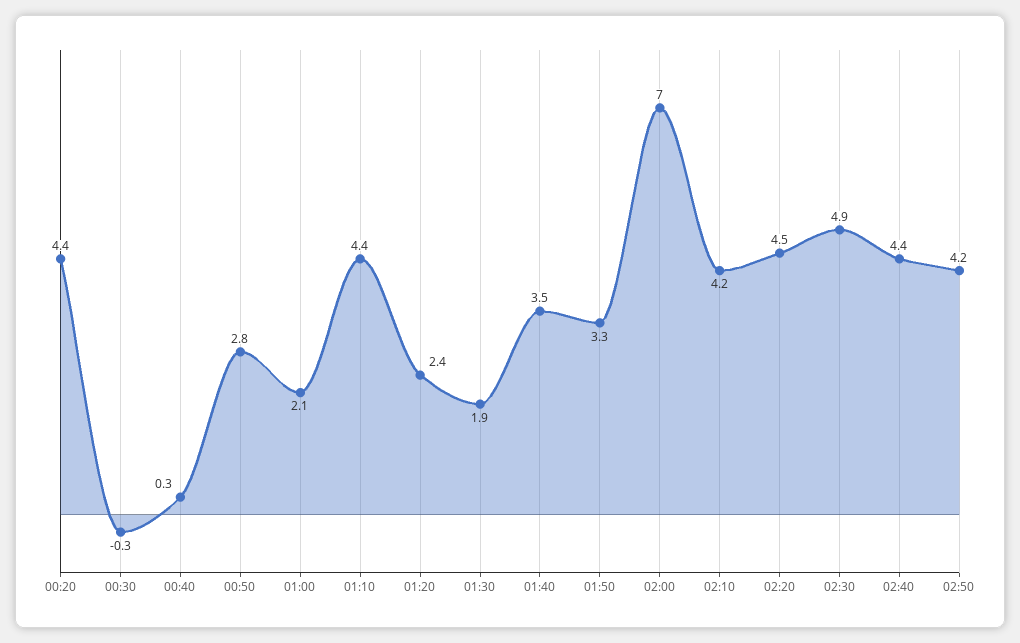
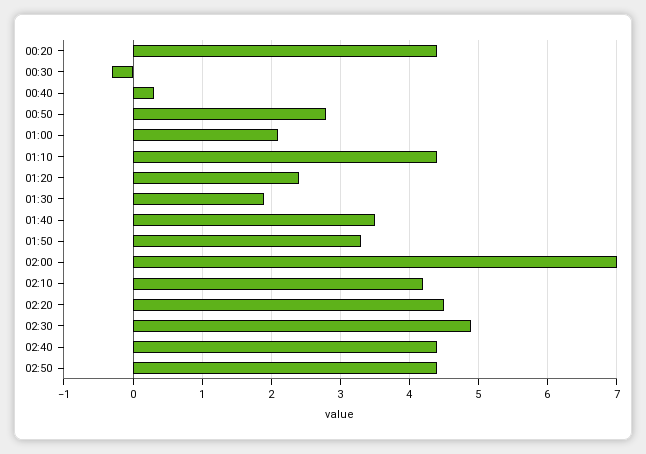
  {
    "00:20": 4.4,
    "00:30": -0.3,
    "00:40": 0.3,
    "00:50": 2.8,
    "01:00": 2.1,
    "01:10": 4.4,
    "01:20": 2.4,
    "01:30": 1.9,
    "01:40": 3.5,
    "01:50": 3.3,
    "02:00": 7,
    "02:10": 4.2,
    "02:20": 4.5,
    "02:30": 4.9,
    "02:40": 4.4,
-   "02:50": 4.2
+   "02:50": 4.4
  }

